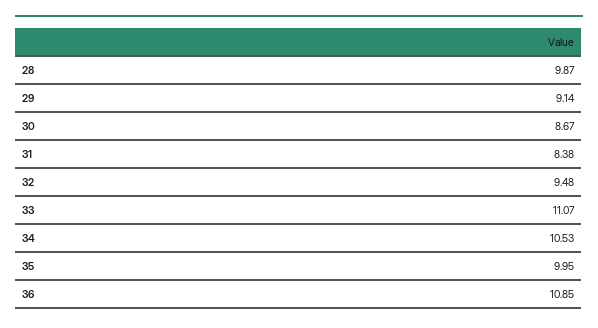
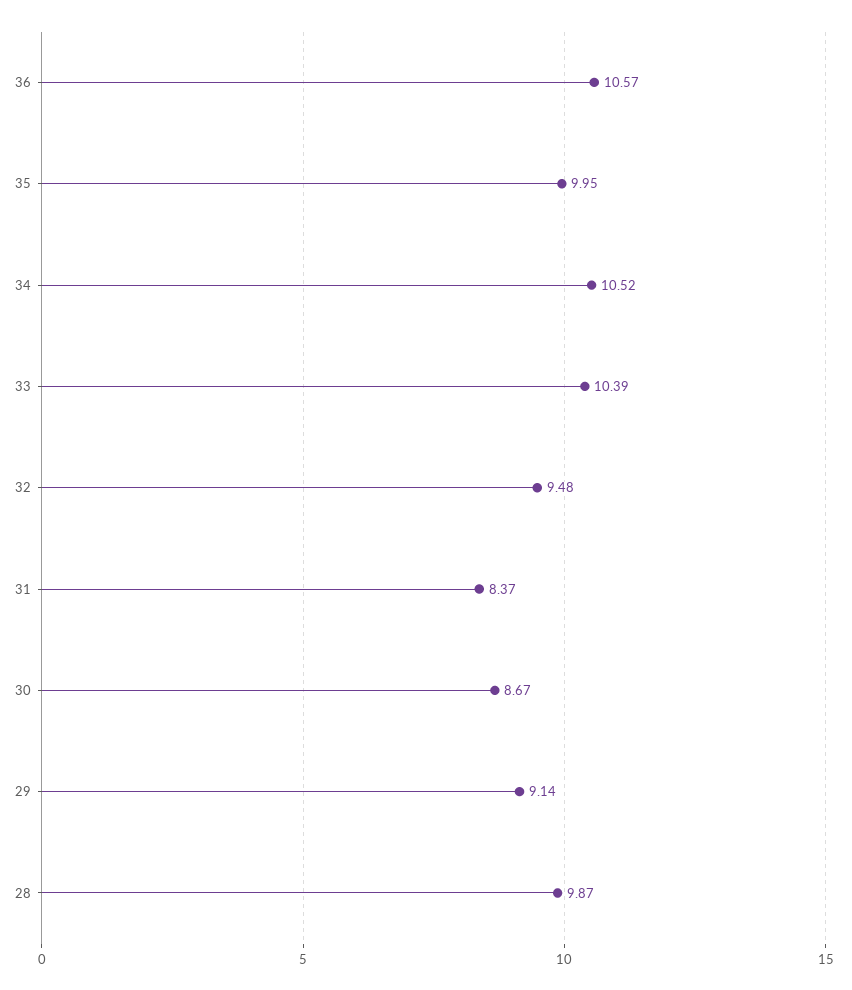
  {
    "28": 9.87,
    "29": 9.14,
    "30": 8.67,
-   "31": 8.38,
+   "31": 8.37,
    "32": 9.48,
-   "33": 11.07,
+   "33": 10.39,
-   "34": 10.53,
+   "34": 10.52,
    "35": 9.95,
-   "36": 10.85
+   "36": 10.57
  }

